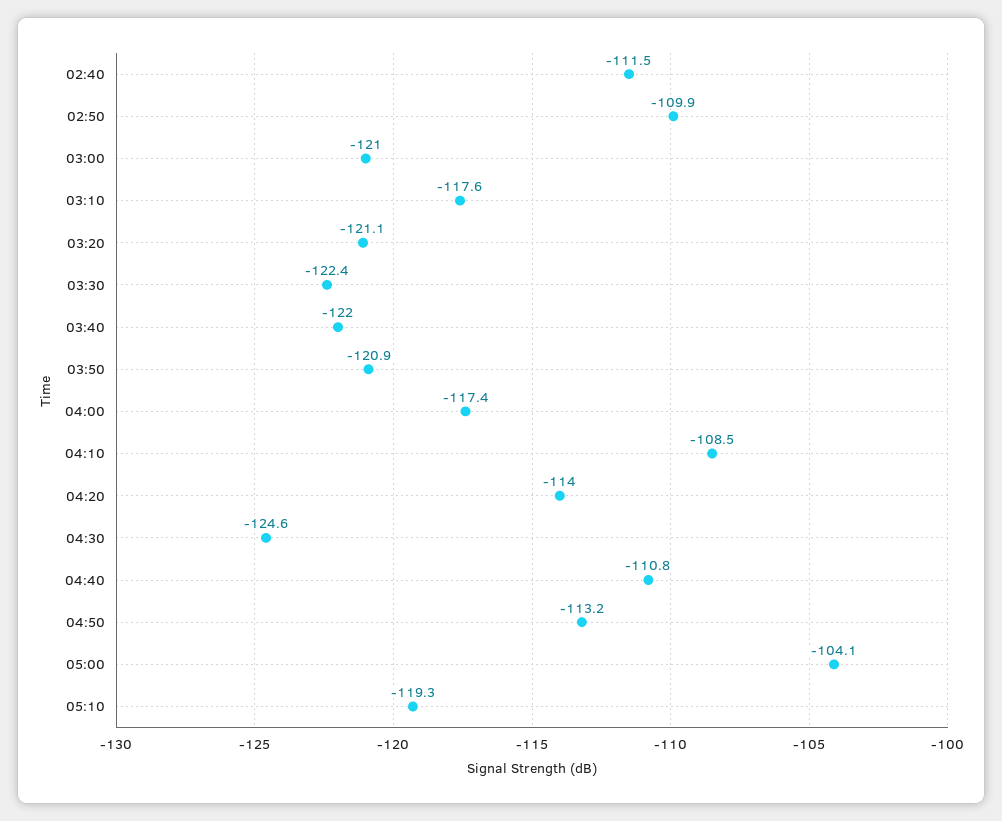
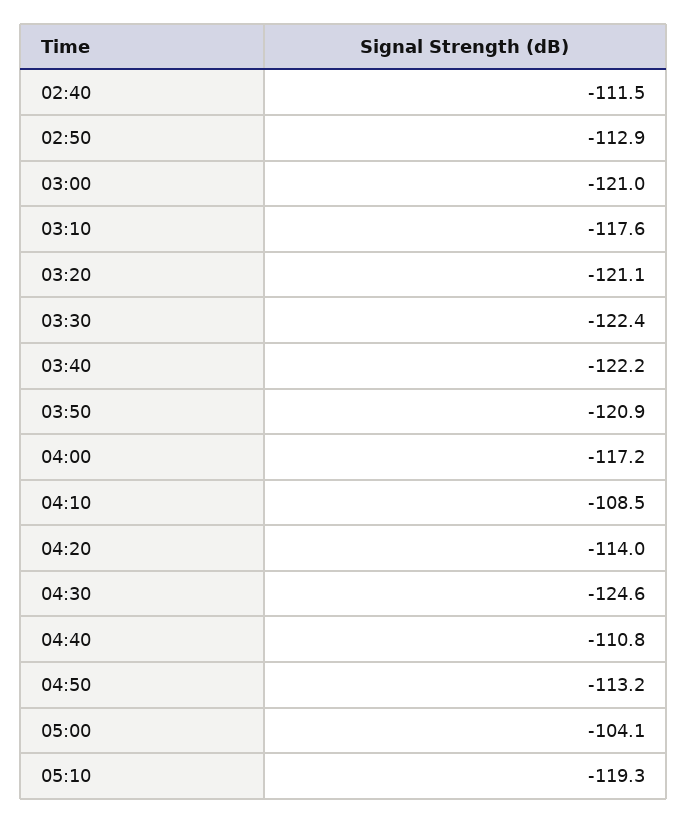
  {
    "02:40": -111.5,
-   "02:50": -109.9,
+   "02:50": -112.9,
    "03:00": -121,
    "03:10": -117.6,
    "03:20": -121.1,
    "03:30": -122.4,
-   "03:40": -122,
+   "03:40": -122.2,
    "03:50": -120.9,
-   "04:00": -117.4,
+   "04:00": -117.2,
    "04:10": -108.5,
    "04:20": -114,
    "04:30": -124.6,
    "04:40": -110.8,
    "04:50": -113.2,
    "05:00": -104.1,
    "05:10": -119.3
  }

